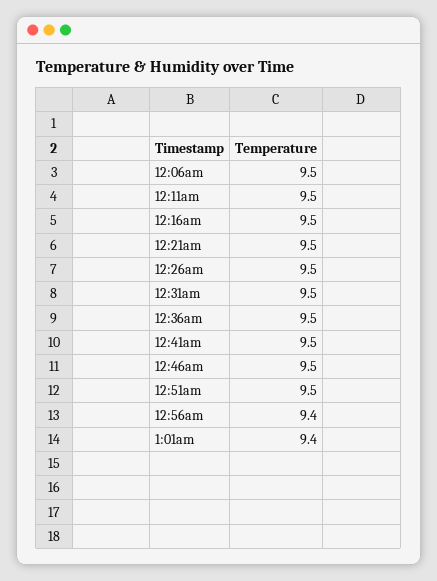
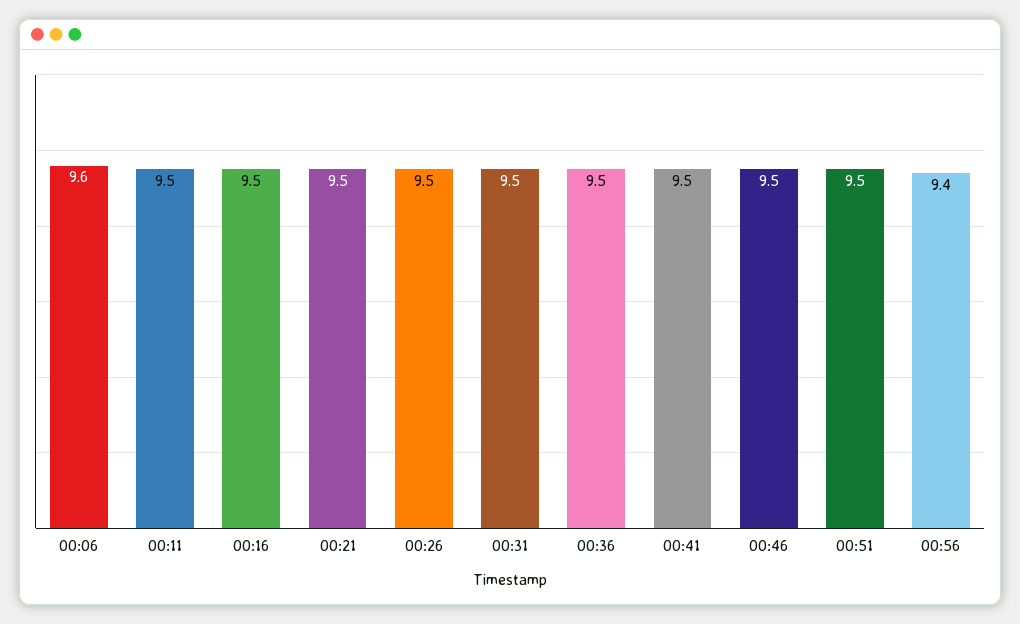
  {
-   "12:06am": 9.5,
+   "12:06am": 9.6,
    "12:11am": 9.5,
    "12:16am": 9.5,
    "12:21am": 9.5,
    "12:26am": 9.5,
    "12:31am": 9.5,
    "12:36am": 9.5,
    "12:41am": 9.5,
    "12:46am": 9.5,
    "12:51am": 9.5,
-   "12:56am": 9.4,
+   "12:56am": 9.4
-   "1:01am": 9.4
  }

